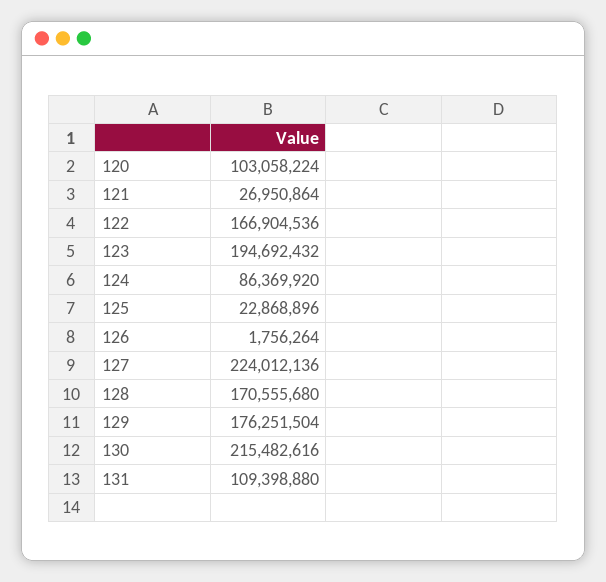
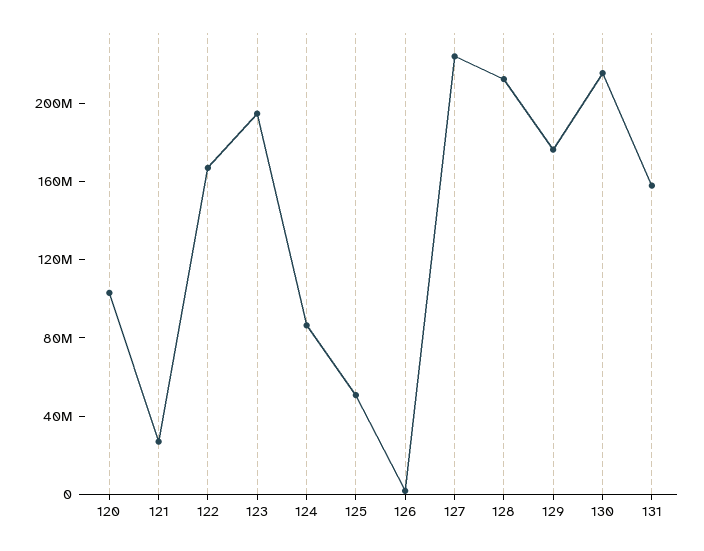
  {
    "120": 103058224,
    "121": 26950864,
    "122": 166904536,
    "123": 194692432,
    "124": 86369920,
-   "125": 22868896,
+   "125": 50000000,
    "126": 1756264,
    "127": 224012136,
-   "128": 170555680,
+   "128": 210000000,
    "129": 176251504,
    "130": 215482616,
-   "131": 109398880
+   "131": 160000000
  }

